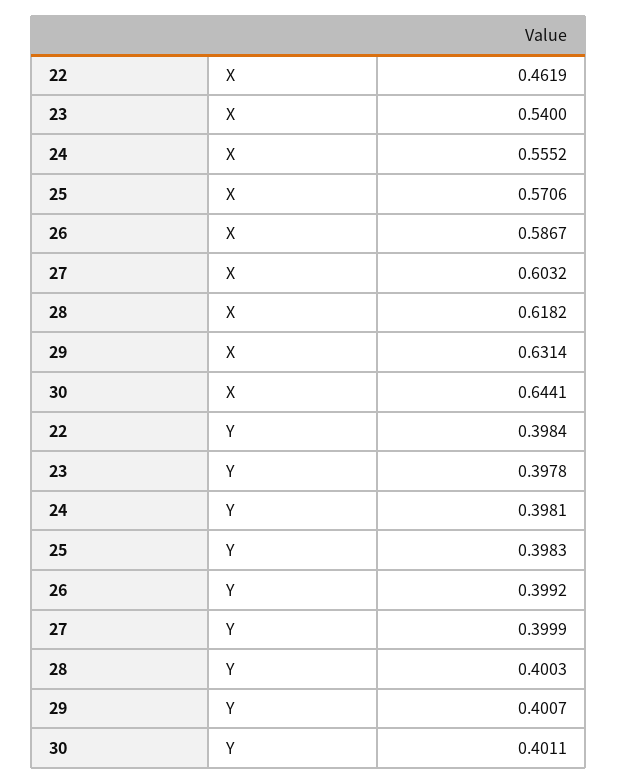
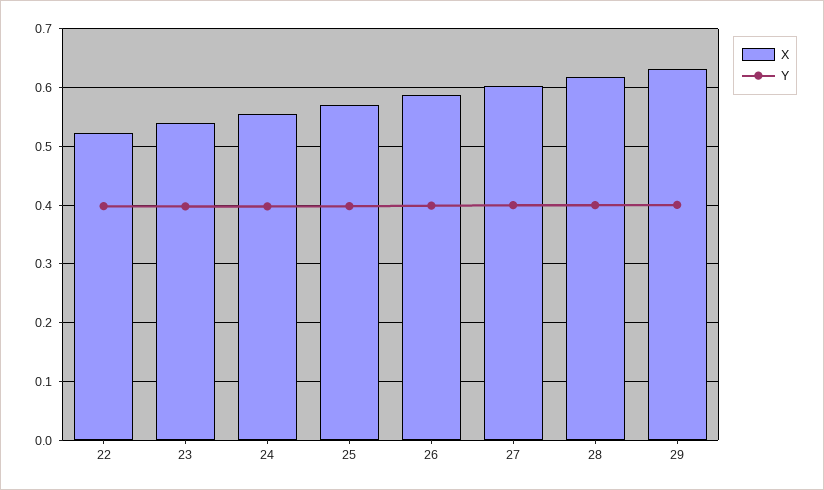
  {
    "X": {
-     "22": 0.4619,
+     "22": 0.52,
      "23": 0.54,
      "24": 0.5552,
      "25": 0.5706,
      "26": 0.5867,
      "27": 0.6032,
      "28": 0.6182,
-     "29": 0.6314,
+     "29": 0.6314
-     "30": 0.6441
    },
    "Y": {
      "22": 0.3984,
      "23": 0.3978,
      "24": 0.3981,
      "25": 0.3983,
      "26": 0.3992,
      "27": 0.3999,
      "28": 0.4003,
-     "29": 0.4007,
+     "29": 0.4007
-     "30": 0.4011
    }
  }

